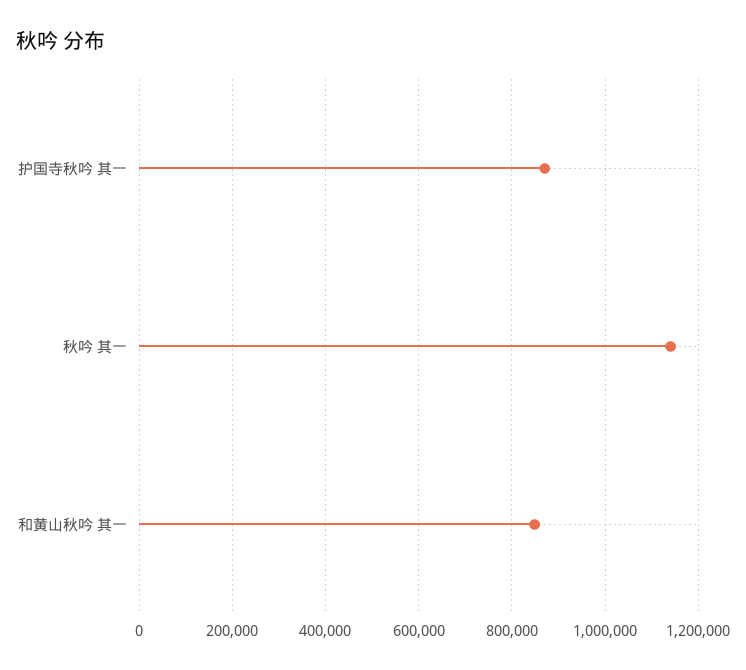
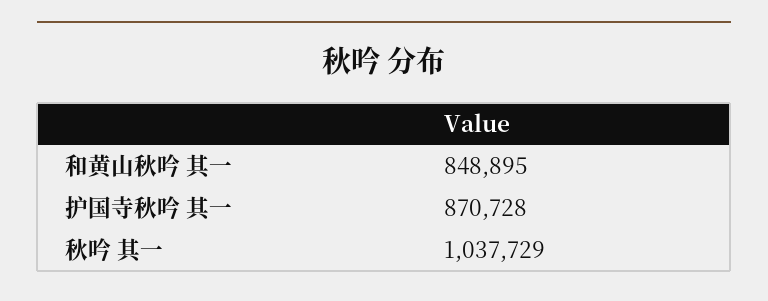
  {
    "护国寺秋吟 其一": 870728,
-   "秋吟 其一": 1140000,
+   "秋吟 其一": 1037729,
    "和黄山秋吟 其一": 848895
  }

